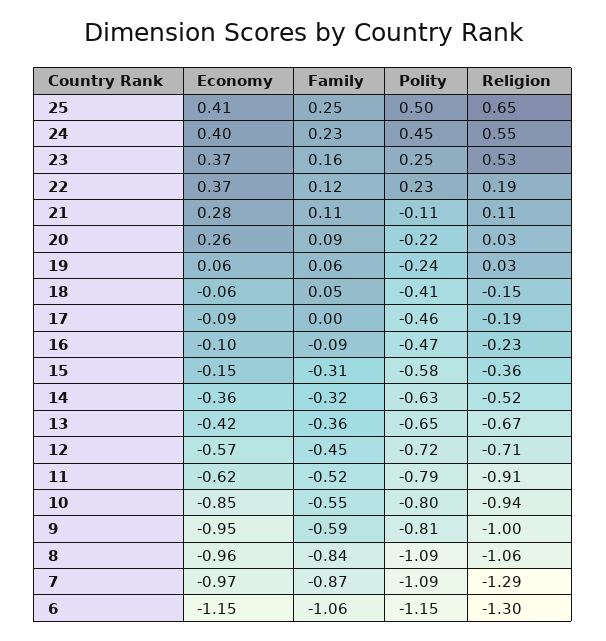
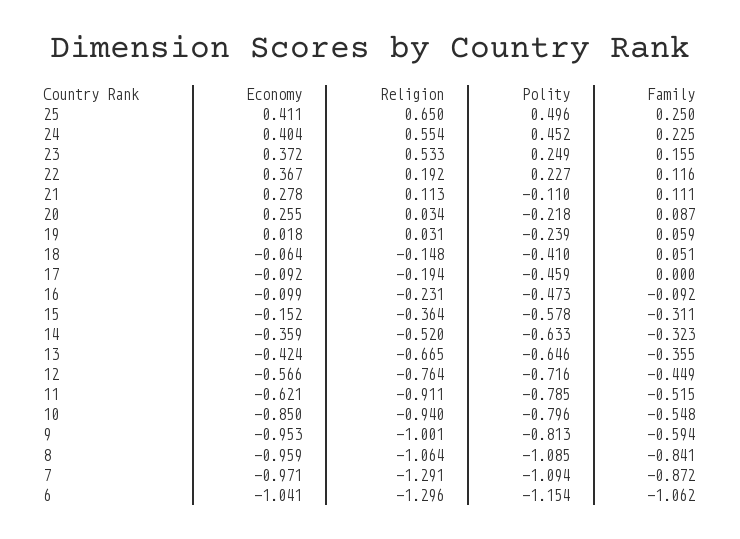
  {
    "Economy": {
      "25": 0.411,
      "24": 0.404,
      "23": 0.372,
      "22": 0.367,
      "21": 0.278,
      "20": 0.255,
-     "19": 0.06,
+     "19": 0.018,
      "18": -0.064,
      "17": -0.092,
      "16": -0.099,
      "15": -0.152,
      "14": -0.359,
      "13": -0.424,
      "12": -0.566,
      "11": -0.621,
      "10": -0.85,
      "9": -0.953,
      "8": -0.959,
      "7": -0.971,
-     "6": -1.15
+     "6": -1.041
    },
    "Family": {
      "25": 0.25,
      "24": 0.225,
      "23": 0.155,
      "22": 0.116,
      "21": 0.111,
      "20": 0.087,
      "19": 0.059,
      "18": 0.051,
      "17": 0,
      "16": -0.092,
      "15": -0.311,
      "14": -0.323,
      "13": -0.355,
      "12": -0.449,
      "11": -0.515,
      "10": -0.548,
      "9": -0.594,
      "8": -0.841,
      "7": -0.872,
      "6": -1.062
    },
    "Polity": {
      "25": 0.496,
      "24": 0.452,
      "23": 0.249,
      "22": 0.227,
      "21": -0.11,
      "20": -0.218,
      "19": -0.239,
      "18": -0.41,
      "17": -0.459,
      "16": -0.473,
      "15": -0.578,
      "14": -0.633,
      "13": -0.646,
      "12": -0.716,
      "11": -0.785,
      "10": -0.796,
      "9": -0.813,
      "8": -1.085,
      "7": -1.094,
      "6": -1.154
    },
    "Religion": {
      "25": 0.65,
      "24": 0.554,
      "23": 0.533,
      "22": 0.192,
      "21": 0.113,
      "20": 0.034,
      "19": 0.031,
      "18": -0.148,
      "17": -0.194,
      "16": -0.231,
      "15": -0.364,
      "14": -0.52,
      "13": -0.665,
-     "12": -0.71,
+     "12": -0.764,
      "11": -0.911,
      "10": -0.94,
      "9": -1.001,
      "8": -1.064,
      "7": -1.291,
      "6": -1.296
    }
  }

